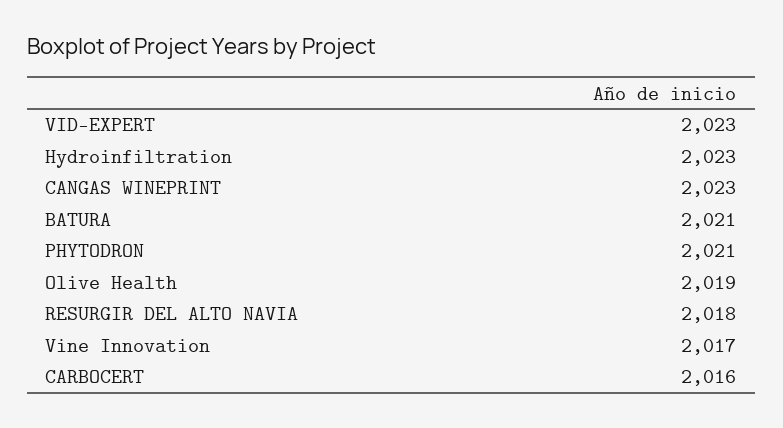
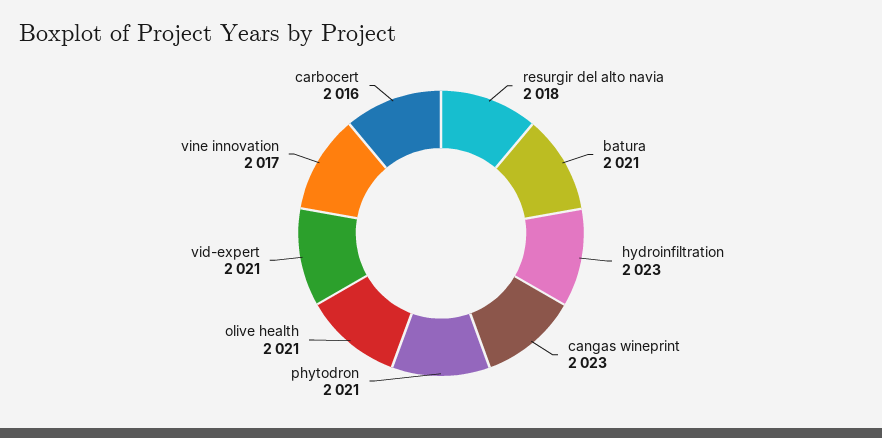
  {
-   "VID-EXPERT": 2023,
+   "VID-EXPERT": 2021,
    "Hydroinfiltration": 2023,
    "CANGAS WINEPRINT": 2023,
    "BATURA": 2021,
    "PHYTODRON": 2021,
-   "Olive Health": 2019,
+   "Olive Health": 2021,
    "RESURGIR DEL ALTO NAVIA": 2018,
    "Vine Innovation": 2017,
    "CARBOCERT": 2016
  }

